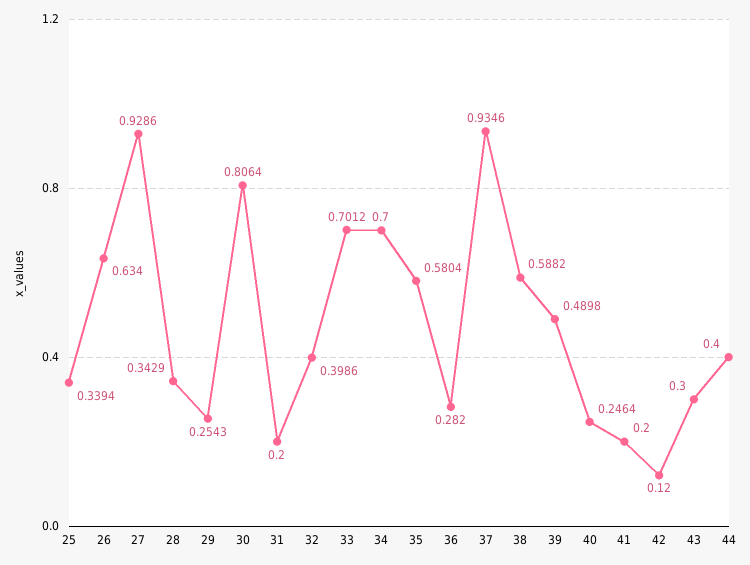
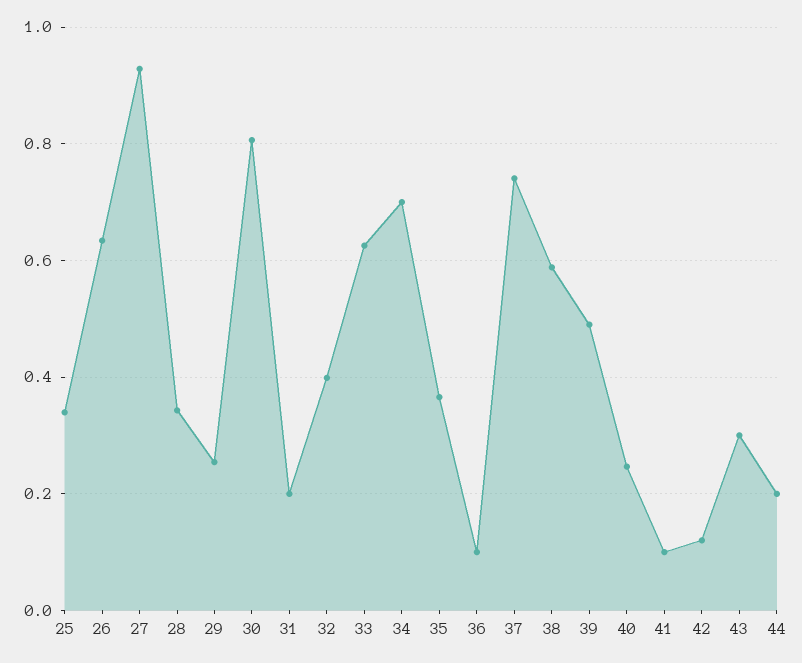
  {
    "25": 0.3394,
    "26": 0.634,
    "27": 0.9286,
    "28": 0.3429,
    "29": 0.2543,
    "30": 0.8064,
    "31": 0.2,
    "32": 0.3986,
-   "33": 0.7012,
+   "33": 0.62,
    "34": 0.7,
-   "35": 0.5804,
+   "35": 0.36,
-   "36": 0.282,
+   "36": 0.1,
-   "37": 0.9346,
+   "37": 0.74,
    "38": 0.5882,
    "39": 0.4898,
    "40": 0.2464,
-   "41": 0.2,
+   "41": 0.1,
    "42": 0.12,
    "43": 0.3,
-   "44": 0.4
+   "44": 0.2
  }

